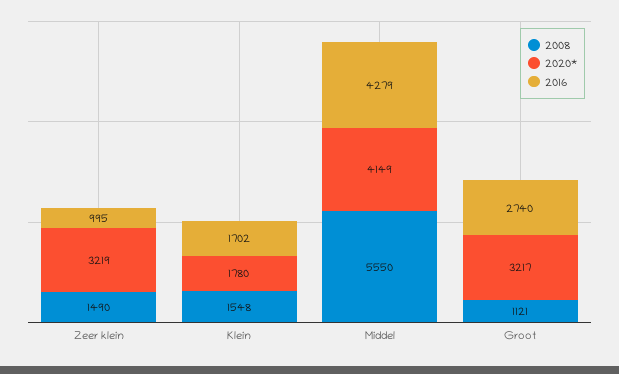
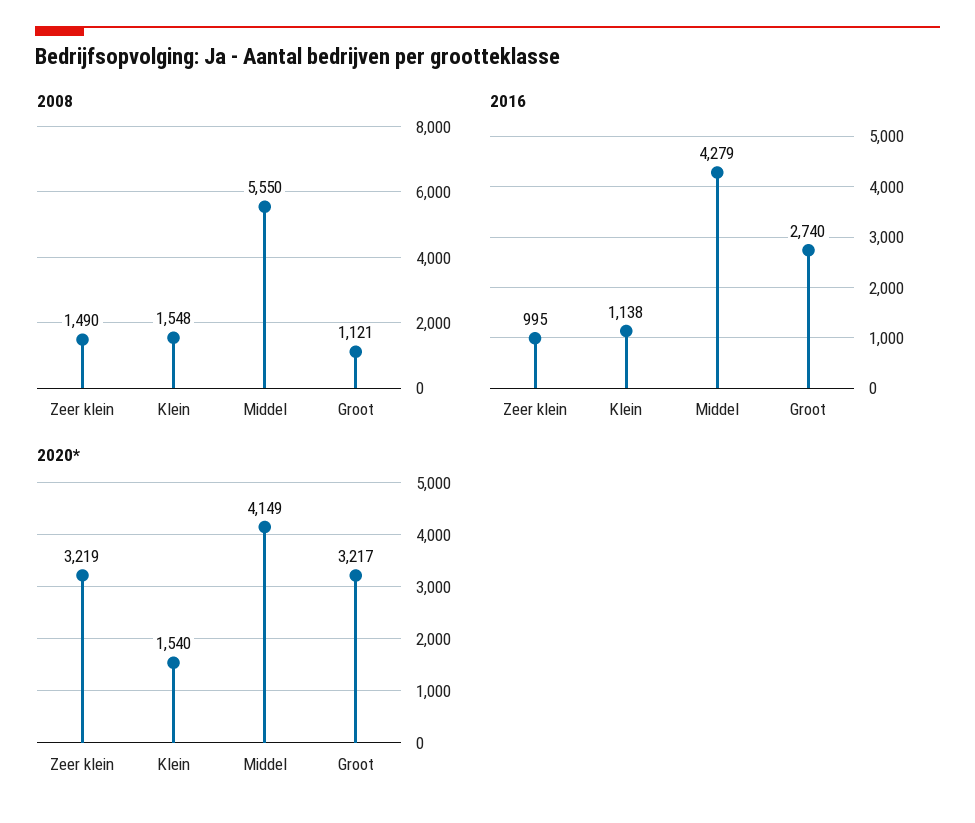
  {
    "2008": {
      "Zeer klein": 1490,
      "Klein": 1548,
      "Middel": 5550,
      "Groot": 1121
    },
    "2020*": {
      "Zeer klein": 3219,
-     "Klein": 1780,
+     "Klein": 1540,
      "Middel": 4149,
      "Groot": 3217
    },
    "2016": {
      "Zeer klein": 995,
-     "Klein": 1702,
+     "Klein": 1138,
      "Middel": 4279,
      "Groot": 2740
    }
  }

